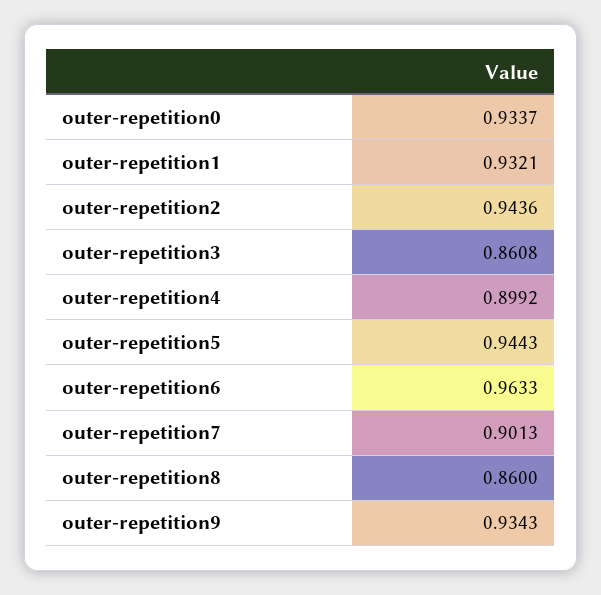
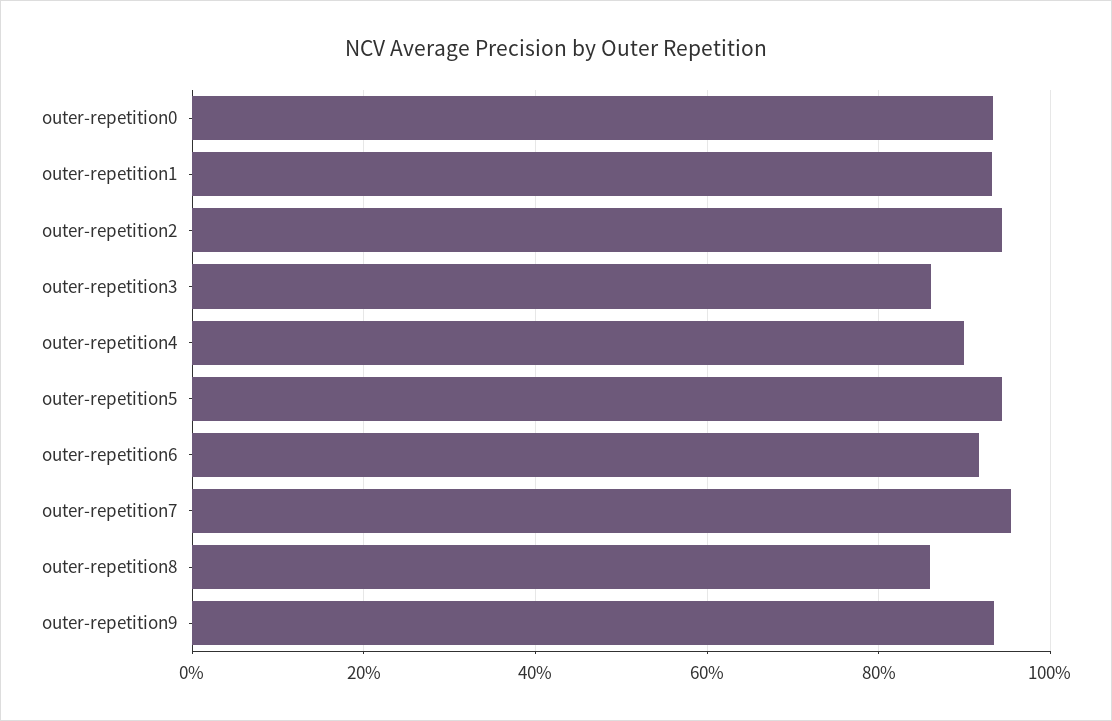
  {
    "outer-repetition0": 0.9337,
    "outer-repetition1": 0.9321,
    "outer-repetition2": 0.9436,
    "outer-repetition3": 0.8608,
    "outer-repetition4": 0.8992,
    "outer-repetition5": 0.9443,
-   "outer-repetition6": 0.9633,
+   "outer-repetition6": 0.92,
-   "outer-repetition7": 0.9013,
+   "outer-repetition7": 0.96,
    "outer-repetition8": 0.86,
    "outer-repetition9": 0.9343
  }

